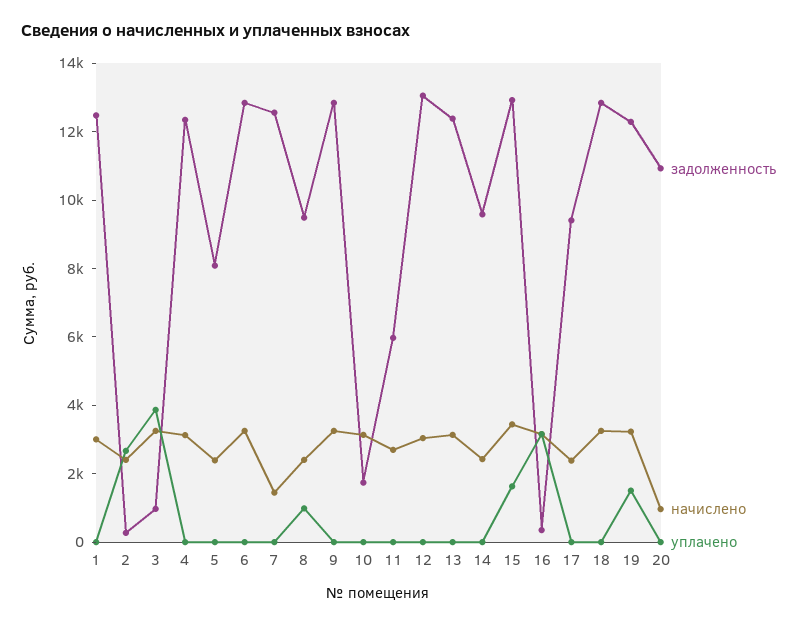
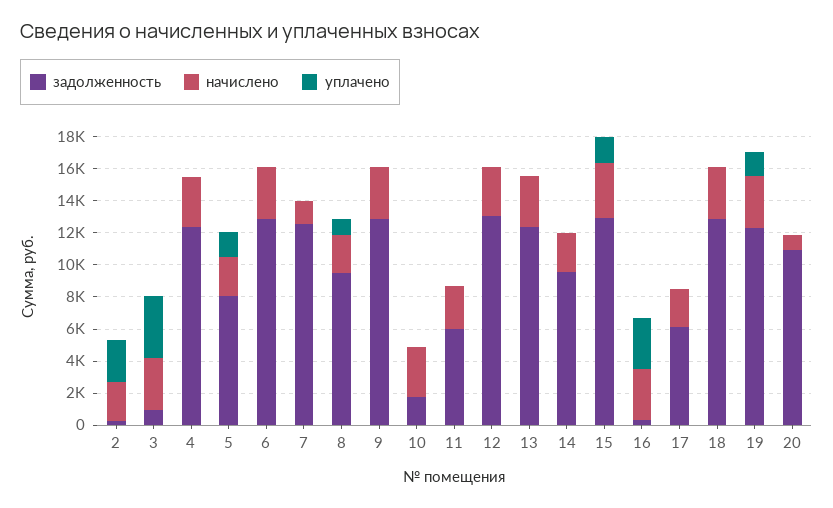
  {
    "задолженность": {
-     "1": 12500,
      "2": 500,
      "3": 1000,
      "4": 12500,
      "5": 8000,
      "6": 13000,
      "7": 12500,
      "8": 9500,
      "9": 13000,
      "10": 1500,
      "11": 6000,
      "12": 13000,
      "13": 12500,
      "14": 9500,
      "15": 13000,
      "16": 500,
-     "17": 9500,
+     "17": 6000,
      "18": 13000,
      "19": 12500,
      "20": 11000
    },
    "начислено": {
-     "1": 3000,
      "2": 2500,
      "3": 3500,
      "4": 3000,
      "5": 2500,
      "6": 3500,
      "7": 1500,
      "8": 2500,
      "9": 3500,
      "10": 3000,
      "11": 2500,
      "12": 3000,
      "13": 3000,
      "14": 2500,
      "15": 3500,
      "16": 3000,
      "17": 2500,
      "18": 3500,
      "19": 3000,
      "20": 1000
    },
    "уплачено": {
-     "1": 0,
      "2": 2500,
      "3": 4000,
      "4": 0,
-     "5": 0,
+     "5": 1500,
      "6": 0,
      "7": 0,
      "8": 1000,
      "9": 0,
      "10": 0,
      "11": 0,
      "12": 0,
      "13": 0,
      "14": 0,
      "15": 1500,
      "16": 3000,
      "17": 0,
      "18": 0,
      "19": 1500,
      "20": 0
    }
  }

